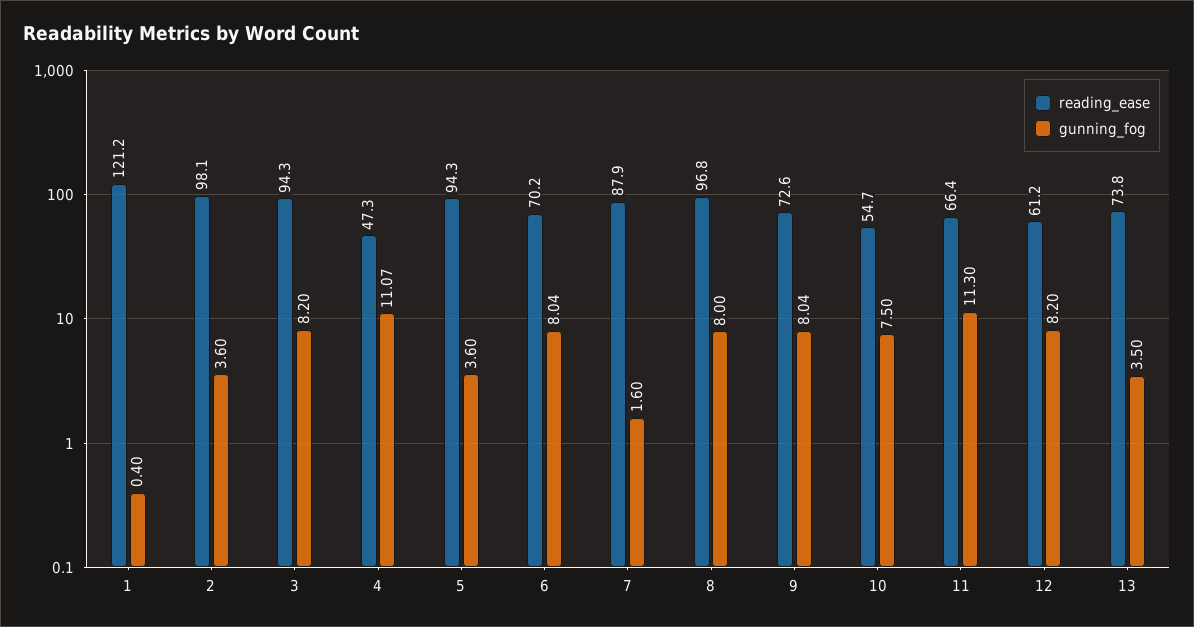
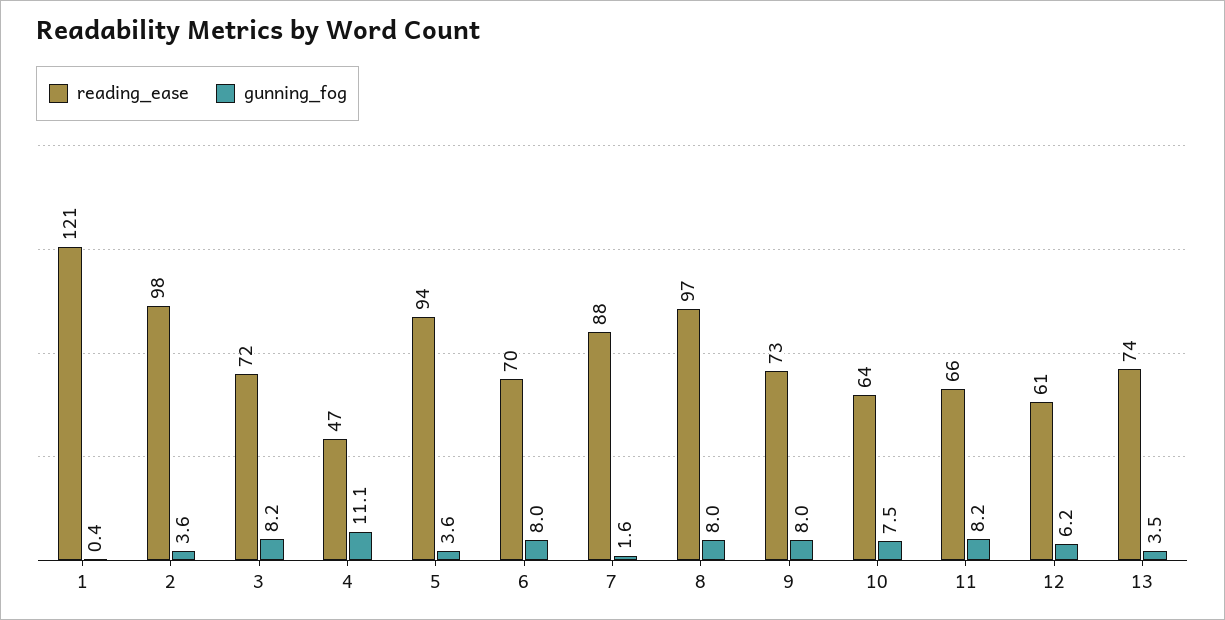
  {
    "reading_ease": {
      "1": 121.2,
      "2": 98.1,
-     "3": 94.3,
+     "3": 72,
      "4": 47.3,
      "5": 94.3,
      "6": 70.2,
      "7": 87.9,
      "8": 96.8,
      "9": 72.6,
-     "10": 54.7,
+     "10": 64,
      "11": 66.4,
      "12": 61.2,
      "13": 73.8
    },
    "gunning_fog": {
      "1": 0.4,
      "2": 3.6,
      "3": 8.2,
      "4": 11.07,
      "5": 3.6,
      "6": 8.04,
      "7": 1.6,
      "8": 8,
      "9": 8.04,
      "10": 7.5,
-     "11": 11.3,
+     "11": 8.2,
-     "12": 8.2,
+     "12": 6.2,
      "13": 3.5
    }
  }

